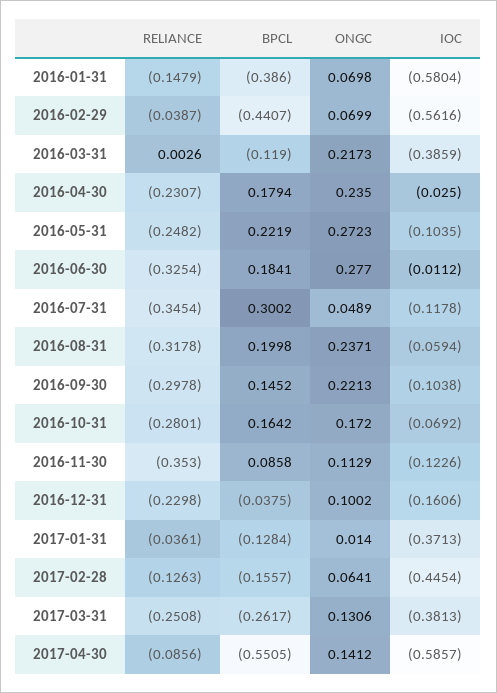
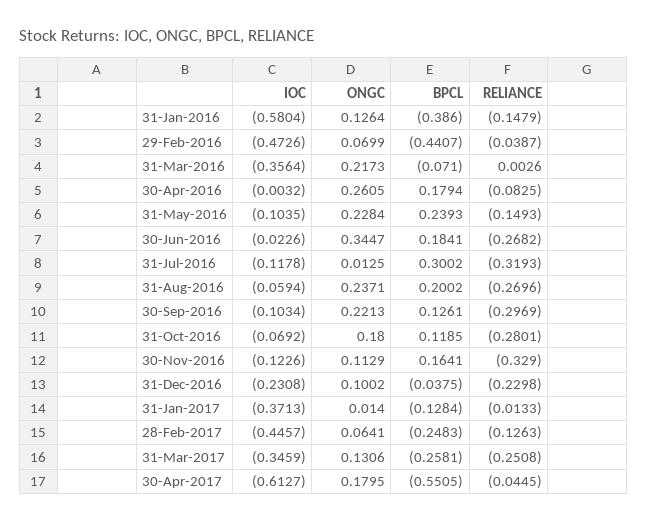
  {
    "RELIANCE": {
      "2016-01-31": -0.1479,
      "2016-02-29": -0.0387,
      "2016-03-31": 0.0026,
-     "2016-04-30": -0.2307,
+     "2016-04-30": -0.0825,
-     "2016-05-31": -0.2482,
+     "2016-05-31": -0.1493,
-     "2016-06-30": -0.3254,
+     "2016-06-30": -0.2682,
-     "2016-07-31": -0.3454,
+     "2016-07-31": -0.3193,
-     "2016-08-31": -0.3178,
+     "2016-08-31": -0.2696,
-     "2016-09-30": -0.2978,
+     "2016-09-30": -0.2969,
      "2016-10-31": -0.2801,
-     "2016-11-30": -0.353,
+     "2016-11-30": -0.329,
      "2016-12-31": -0.2298,
-     "2017-01-31": -0.0361,
+     "2017-01-31": -0.0133,
      "2017-02-28": -0.1263,
      "2017-03-31": -0.2508,
-     "2017-04-30": -0.0856
+     "2017-04-30": -0.0445
    },
    "BPCL": {
      "2016-01-31": -0.386,
      "2016-02-29": -0.4407,
-     "2016-03-31": -0.119,
+     "2016-03-31": -0.071,
      "2016-04-30": 0.1794,
-     "2016-05-31": 0.2219,
+     "2016-05-31": 0.2393,
      "2016-06-30": 0.1841,
      "2016-07-31": 0.3002,
-     "2016-08-31": 0.1998,
+     "2016-08-31": 0.2002,
-     "2016-09-30": 0.1452,
+     "2016-09-30": 0.1261,
-     "2016-10-31": 0.1642,
+     "2016-10-31": 0.1185,
-     "2016-11-30": 0.0858,
+     "2016-11-30": 0.1641,
      "2016-12-31": -0.0375,
      "2017-01-31": -0.1284,
-     "2017-02-28": -0.1557,
+     "2017-02-28": -0.2483,
-     "2017-03-31": -0.2617,
+     "2017-03-31": -0.2581,
      "2017-04-30": -0.5505
    },
    "ONGC": {
-     "2016-01-31": 0.0698,
+     "2016-01-31": 0.1264,
      "2016-02-29": 0.0699,
      "2016-03-31": 0.2173,
-     "2016-04-30": 0.235,
+     "2016-04-30": 0.2605,
-     "2016-05-31": 0.2723,
+     "2016-05-31": 0.2284,
-     "2016-06-30": 0.277,
+     "2016-06-30": 0.3447,
-     "2016-07-31": 0.0489,
+     "2016-07-31": 0.0125,
      "2016-08-31": 0.2371,
      "2016-09-30": 0.2213,
-     "2016-10-31": 0.172,
+     "2016-10-31": 0.18,
      "2016-11-30": 0.1129,
      "2016-12-31": 0.1002,
      "2017-01-31": 0.014,
      "2017-02-28": 0.0641,
      "2017-03-31": 0.1306,
-     "2017-04-30": 0.1412
+     "2017-04-30": 0.1795
    },
    "IOC": {
      "2016-01-31": -0.5804,
-     "2016-02-29": -0.5616,
+     "2016-02-29": -0.4726,
-     "2016-03-31": -0.3859,
+     "2016-03-31": -0.3564,
-     "2016-04-30": -0.025,
+     "2016-04-30": -0.0032,
      "2016-05-31": -0.1035,
-     "2016-06-30": -0.0112,
+     "2016-06-30": -0.0226,
      "2016-07-31": -0.1178,
      "2016-08-31": -0.0594,
-     "2016-09-30": -0.1038,
+     "2016-09-30": -0.1034,
      "2016-10-31": -0.0692,
      "2016-11-30": -0.1226,
-     "2016-12-31": -0.1606,
+     "2016-12-31": -0.2308,
      "2017-01-31": -0.3713,
-     "2017-02-28": -0.4454,
+     "2017-02-28": -0.4457,
-     "2017-03-31": -0.3813,
+     "2017-03-31": -0.3459,
-     "2017-04-30": -0.5857
+     "2017-04-30": -0.6127
    }
  }

